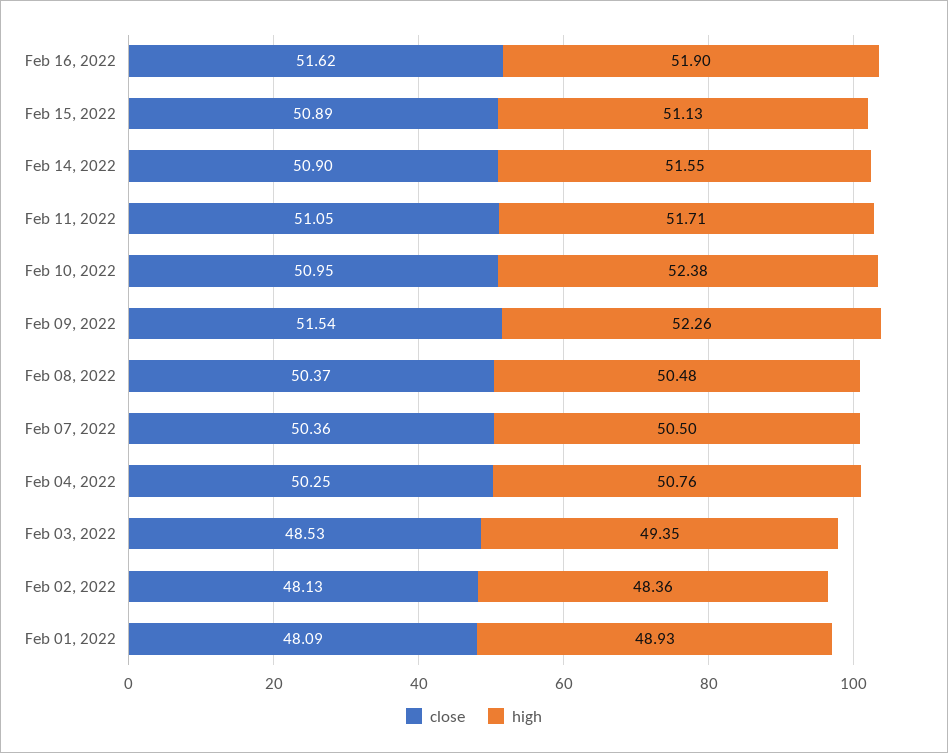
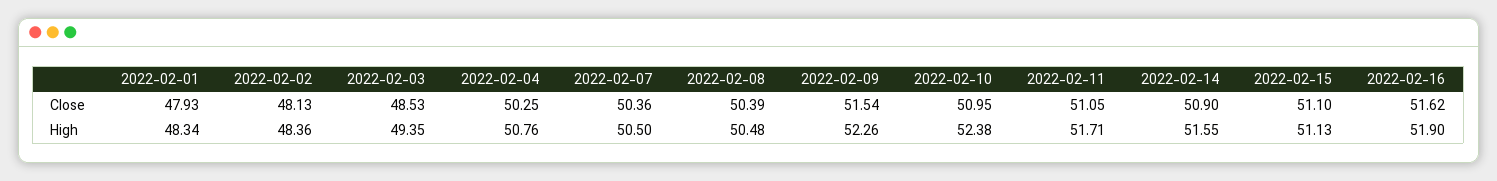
  {
    "close": {
      "Feb 16, 2022": 51.62,
-     "Feb 15, 2022": 50.89,
+     "Feb 15, 2022": 51.1,
      "Feb 14, 2022": 50.9,
      "Feb 11, 2022": 51.05,
      "Feb 10, 2022": 50.95,
      "Feb 09, 2022": 51.54,
-     "Feb 08, 2022": 50.37,
+     "Feb 08, 2022": 50.39,
      "Feb 07, 2022": 50.36,
      "Feb 04, 2022": 50.25,
      "Feb 03, 2022": 48.53,
      "Feb 02, 2022": 48.13,
-     "Feb 01, 2022": 48.09
+     "Feb 01, 2022": 47.93
    },
    "high": {
      "Feb 16, 2022": 51.9,
      "Feb 15, 2022": 51.13,
      "Feb 14, 2022": 51.55,
      "Feb 11, 2022": 51.71,
      "Feb 10, 2022": 52.38,
      "Feb 09, 2022": 52.26,
      "Feb 08, 2022": 50.48,
      "Feb 07, 2022": 50.5,
      "Feb 04, 2022": 50.76,
      "Feb 03, 2022": 49.35,
      "Feb 02, 2022": 48.36,
-     "Feb 01, 2022": 48.93
+     "Feb 01, 2022": 48.34
    }
  }

